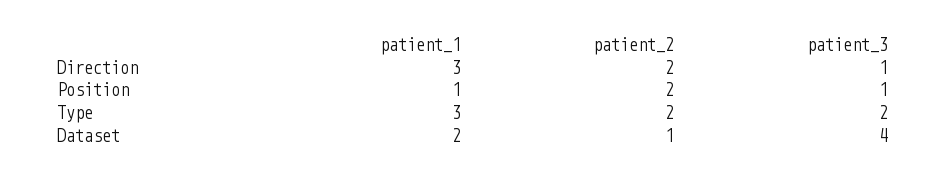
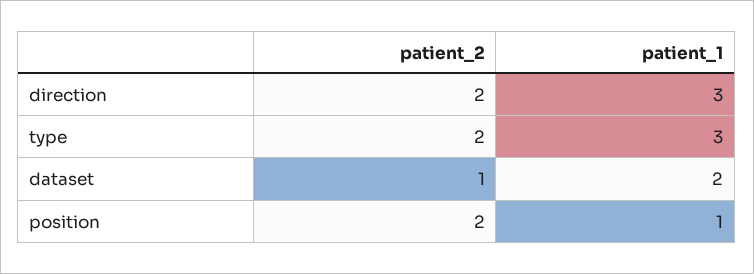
  {
    "patient_1": {
      "Direction": 3,
      "Position": 1,
      "Type": 3,
      "Dataset": 2
    },
    "patient_2": {
      "Direction": 2,
      "Position": 2,
      "Type": 2,
      "Dataset": 1
-   },
+   }
-   "patient_3": {
-     "Direction": 1,
-     "Position": 1,
-     "Type": 2,
-     "Dataset": 4
-   }
  }

